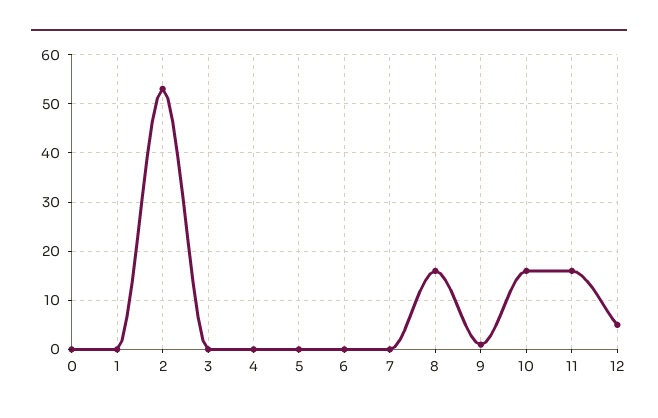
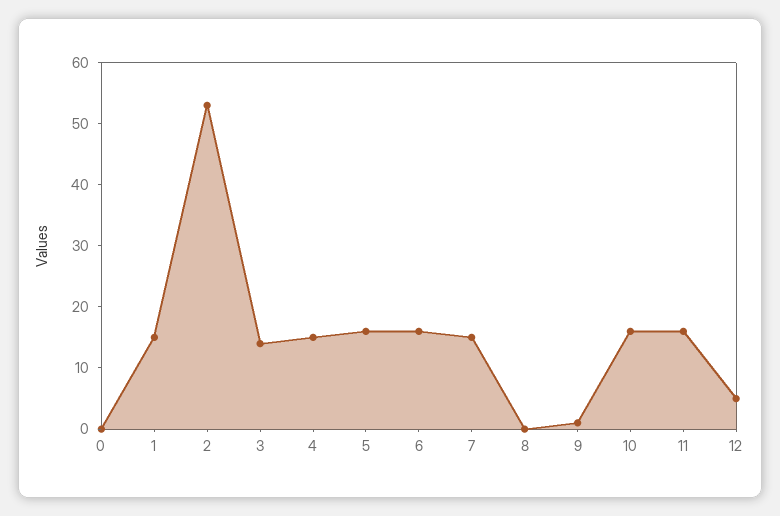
  {
    "0": 0,
-   "1": 0,
+   "1": 15,
    "2": 55,
-   "3": 0,
+   "3": 15,
-   "4": 0,
+   "4": 15,
-   "5": 0,
+   "5": 15,
-   "6": 0,
+   "6": 15,
-   "7": 0,
+   "7": 15,
-   "8": 15,
+   "8": 0,
    "9": 0,
    "10": 15,
    "11": 15,
    "12": 5
  }

